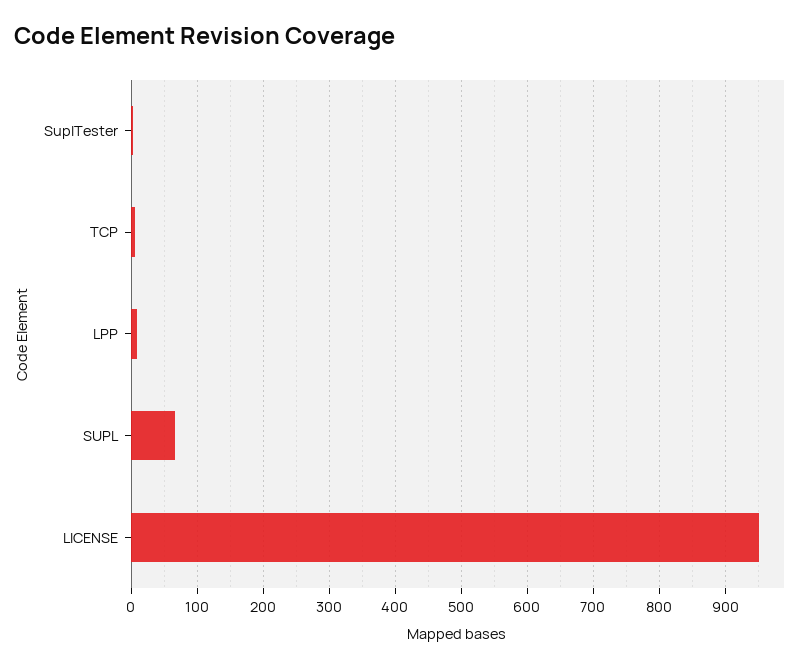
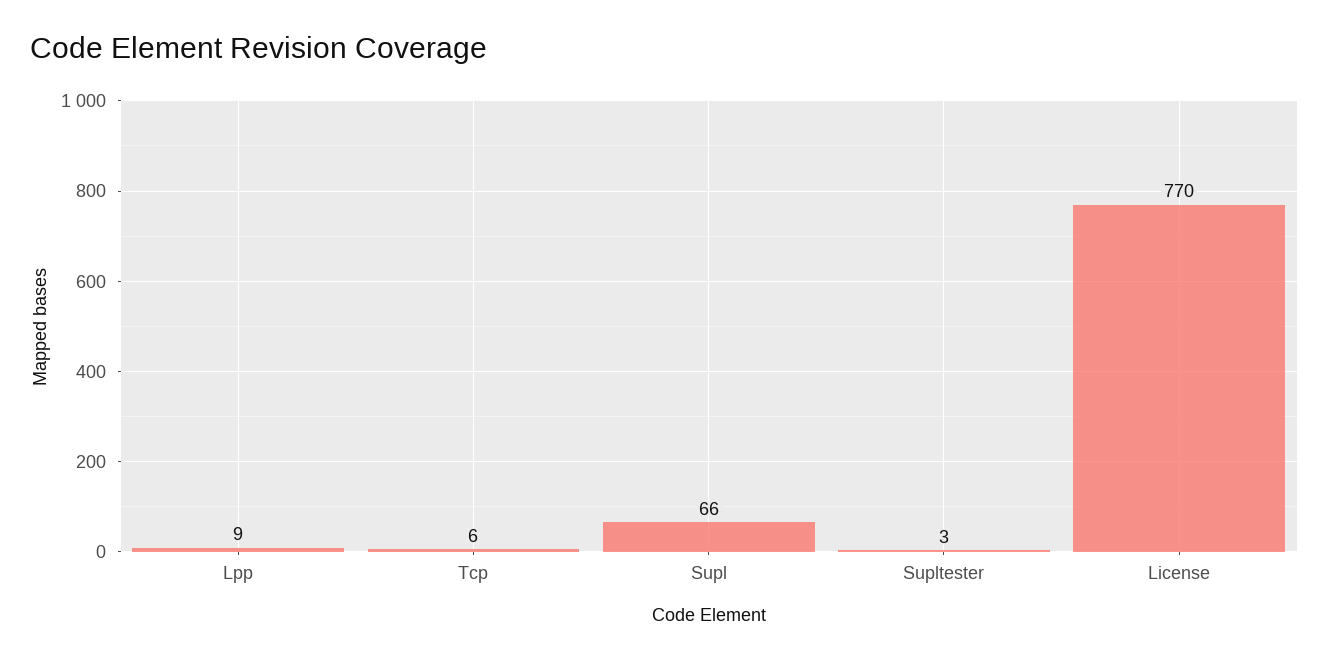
  {
    "SuplTester": 3,
    "TCP": 6,
    "LPP": 9,
    "SUPL": 66,
-   "LICENSE": 950
+   "LICENSE": 770
  }

